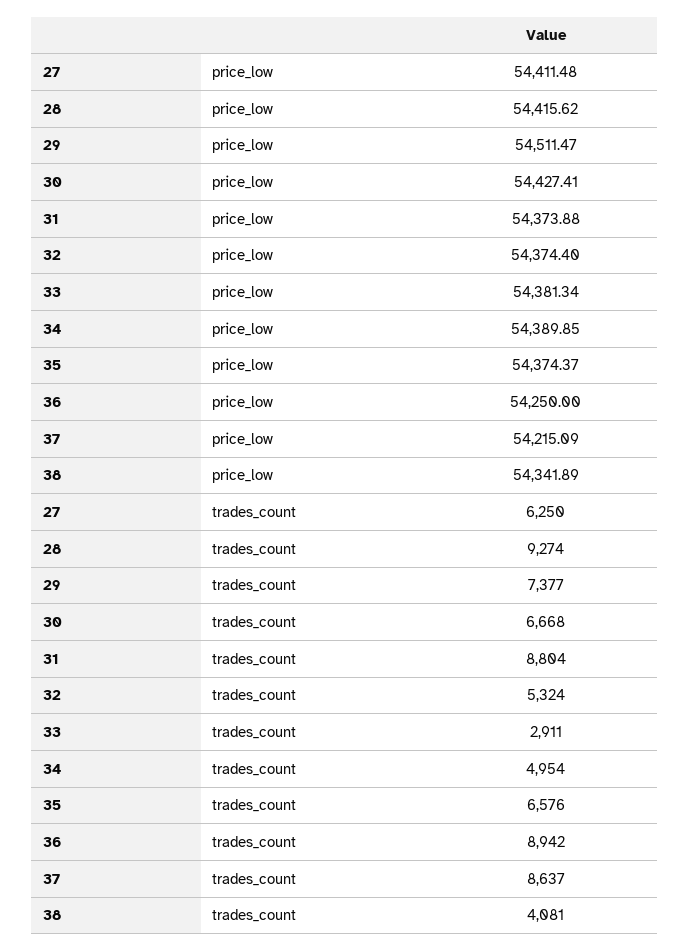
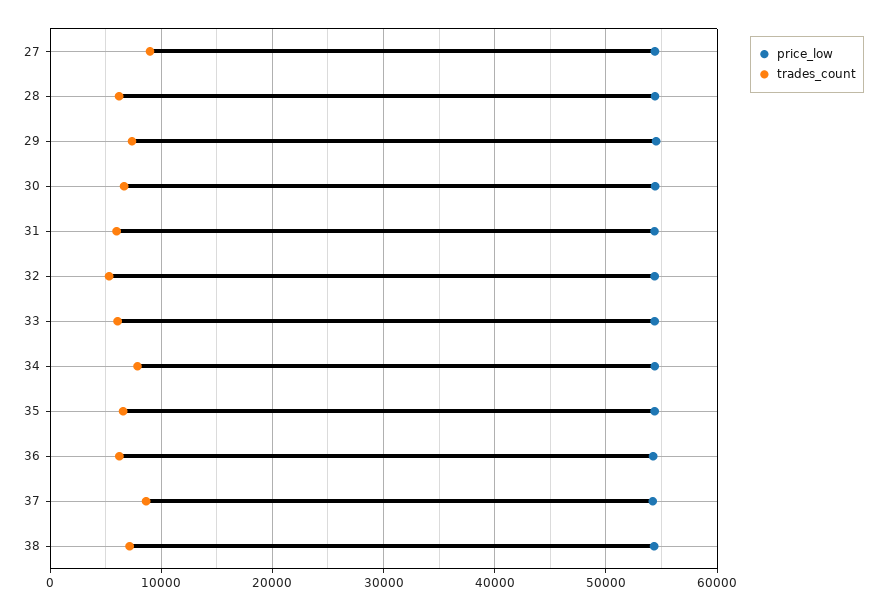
  {
    "price_low": {
      "27": 54411.48,
      "28": 54415.62,
      "29": 54511.47,
      "30": 54427.41,
      "31": 54373.88,
      "32": 54374.4,
      "33": 54381.34,
      "34": 54389.85,
      "35": 54374.37,
      "36": 54250,
      "37": 54215.09,
      "38": 54341.89
    },
    "trades_count": {
-     "27": 6250,
+     "27": 9000,
-     "28": 9274,
+     "28": 6000,
      "29": 7377,
      "30": 6668,
-     "31": 8804,
+     "31": 6000,
      "32": 5324,
-     "33": 2911,
+     "33": 6000,
-     "34": 4954,
+     "34": 8000,
      "35": 6576,
-     "36": 8942,
+     "36": 6000,
      "37": 8637,
-     "38": 4081
+     "38": 7000
    }
  }

